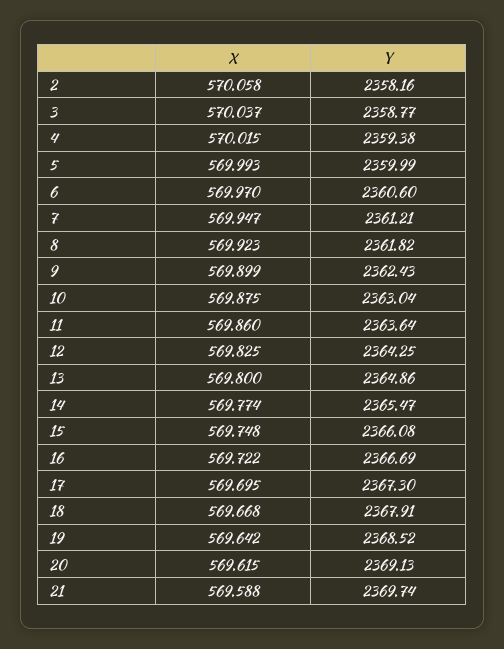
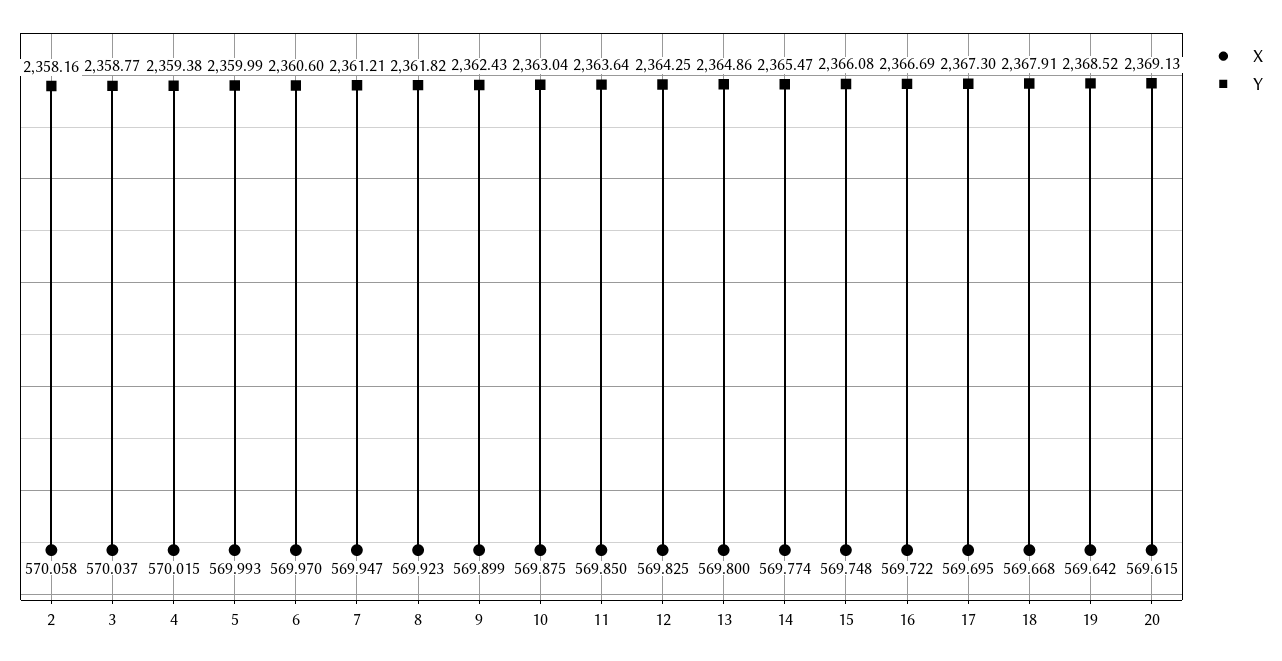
  {
    "X": {
      "2": 570.058,
      "3": 570.037,
      "4": 570.015,
      "5": 569.993,
      "6": 569.97,
      "7": 569.947,
      "8": 569.923,
      "9": 569.899,
      "10": 569.875,
-     "11": 569.86,
+     "11": 569.85,
      "12": 569.825,
      "13": 569.8,
      "14": 569.774,
      "15": 569.748,
      "16": 569.722,
      "17": 569.695,
      "18": 569.668,
      "19": 569.642,
-     "20": 569.615,
+     "20": 569.615
-     "21": 569.588
    },
    "Y": {
      "2": 2358.16,
      "3": 2358.77,
      "4": 2359.38,
      "5": 2359.99,
      "6": 2360.6,
      "7": 2361.21,
      "8": 2361.82,
      "9": 2362.43,
      "10": 2363.04,
      "11": 2363.64,
      "12": 2364.25,
      "13": 2364.86,
      "14": 2365.47,
      "15": 2366.08,
      "16": 2366.69,
      "17": 2367.3,
      "18": 2367.91,
      "19": 2368.52,
-     "20": 2369.13,
+     "20": 2369.13
-     "21": 2369.74
    }
  }

